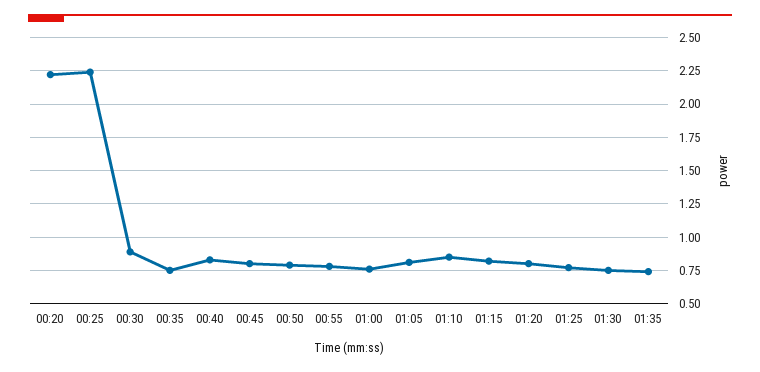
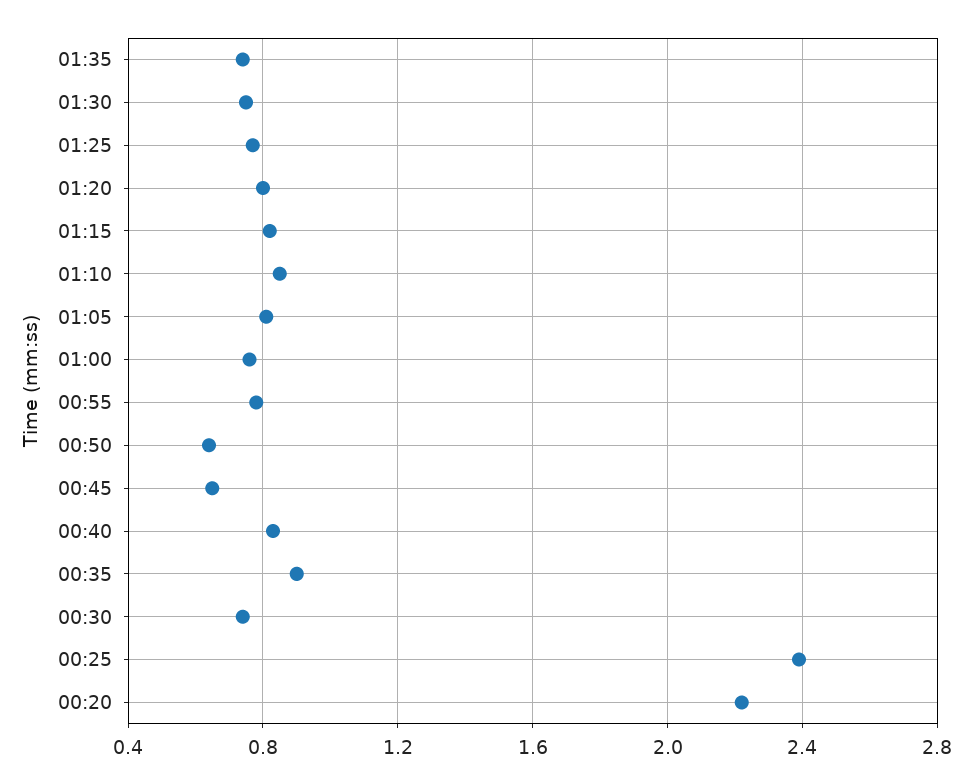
  {
    "00:20": 2.2,
-   "00:25": 2.25,
+   "00:25": 2.4,
-   "00:30": 0.9,
+   "00:30": 0.75,
-   "00:35": 0.75,
+   "00:35": 0.9,
    "00:40": 0.85,
-   "00:45": 0.8,
+   "00:45": 0.65,
-   "00:50": 0.8,
+   "00:50": 0.65,
    "00:55": 0.8,
    "01:00": 0.75,
    "01:05": 0.8,
    "01:10": 0.85,
    "01:15": 0.8,
    "01:20": 0.8,
    "01:25": 0.75,
    "01:30": 0.75,
    "01:35": 0.75
  }

